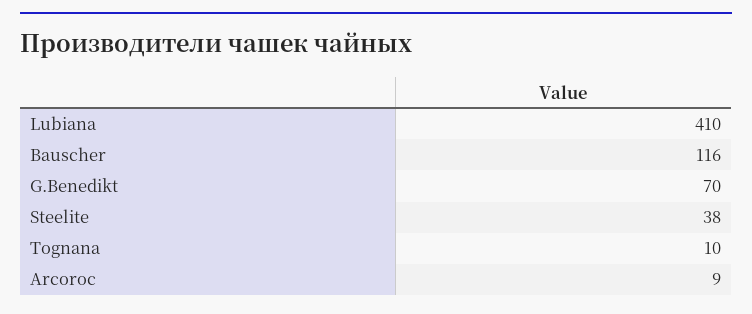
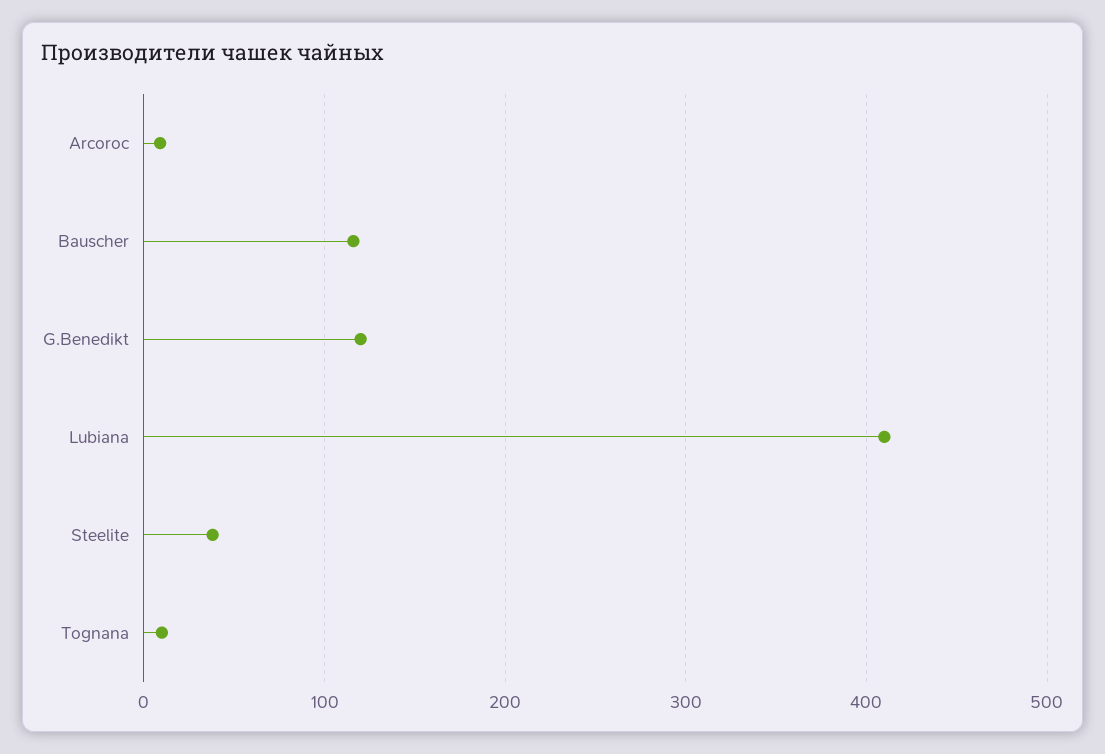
  {
    "Lubiana": 410,
    "Bauscher": 116,
-   "G.Benedikt": 70,
+   "G.Benedikt": 120,
    "Steelite": 38,
    "Tognana": 10,
    "Arcoroc": 9
  }

